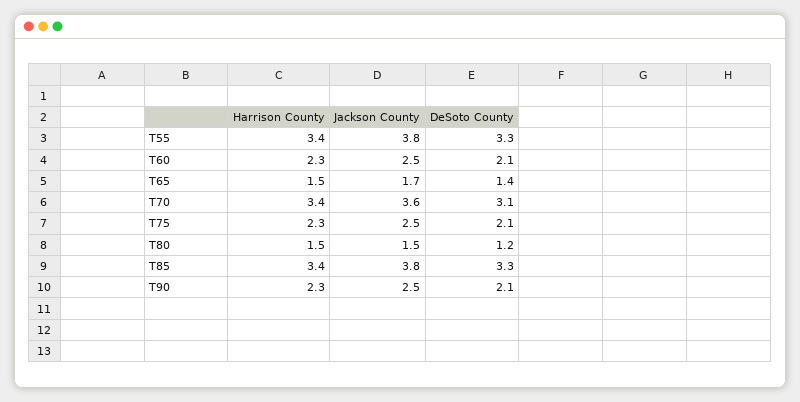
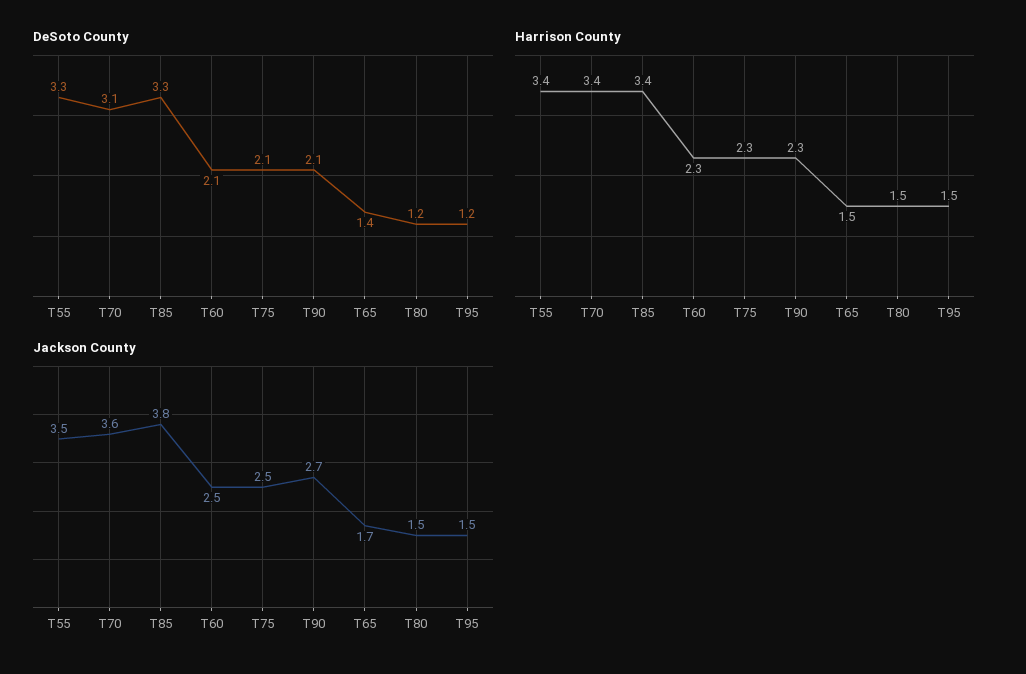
  {
    "Harrison County": {
      "T55": 3.4,
      "T60": 2.3,
      "T65": 1.5,
      "T70": 3.4,
      "T75": 2.3,
      "T80": 1.5,
      "T85": 3.4,
-     "T90": 2.3
+     "T90": 2.3,
+     "T95": 1.5
    },
    "Jackson County": {
-     "T55": 3.8,
+     "T55": 3.5,
      "T60": 2.5,
      "T65": 1.7,
      "T70": 3.6,
      "T75": 2.5,
      "T80": 1.5,
      "T85": 3.8,
-     "T90": 2.5
+     "T90": 2.7,
+     "T95": 1.5
    },
    "DeSoto County": {
      "T55": 3.3,
      "T60": 2.1,
      "T65": 1.4,
      "T70": 3.1,
      "T75": 2.1,
      "T80": 1.2,
      "T85": 3.3,
-     "T90": 2.1
+     "T90": 2.1,
+     "T95": 1.2
    }
  }

